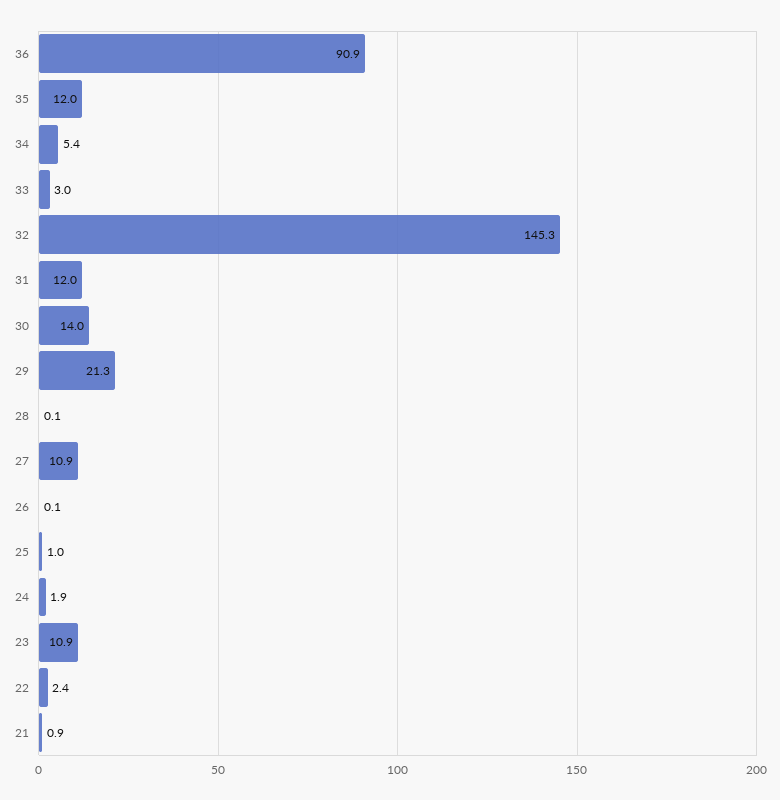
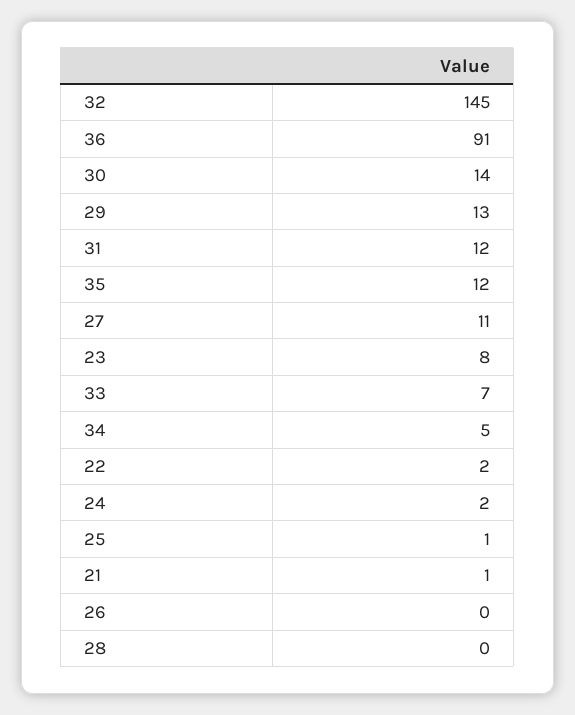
  {
    "36": 90.9,
    "35": 12,
    "34": 5.4,
-   "33": 3,
+   "33": 7,
    "32": 145.3,
    "31": 12,
    "30": 14,
-   "29": 21.3,
+   "29": 13,
    "28": 0.1,
    "27": 10.9,
    "26": 0.1,
    "25": 1,
    "24": 1.9,
-   "23": 10.9,
+   "23": 8,
    "22": 2.4,
    "21": 0.9
  }

